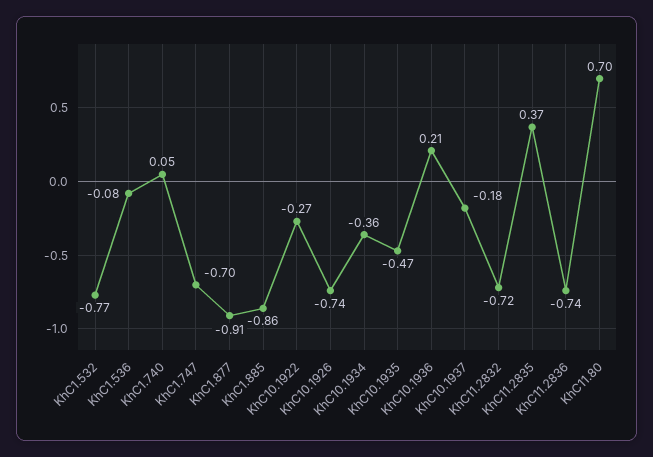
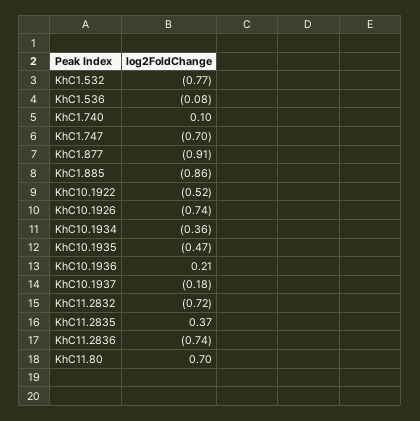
  {
    "KhC1.532": -0.77,
    "KhC1.536": -0.08,
-   "KhC1.740": 0.05,
+   "KhC1.740": 0.1,
    "KhC1.747": -0.7,
    "KhC1.877": -0.91,
    "KhC1.885": -0.86,
-   "KhC10.1922": -0.27,
+   "KhC10.1922": -0.52,
    "KhC10.1926": -0.74,
    "KhC10.1934": -0.36,
    "KhC10.1935": -0.47,
    "KhC10.1936": 0.21,
    "KhC10.1937": -0.18,
    "KhC11.2832": -0.72,
    "KhC11.2835": 0.37,
    "KhC11.2836": -0.74,
    "KhC11.80": 0.7
  }

